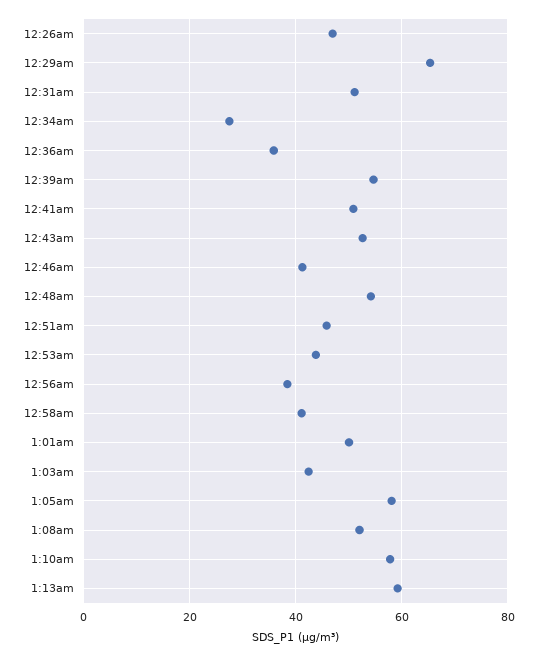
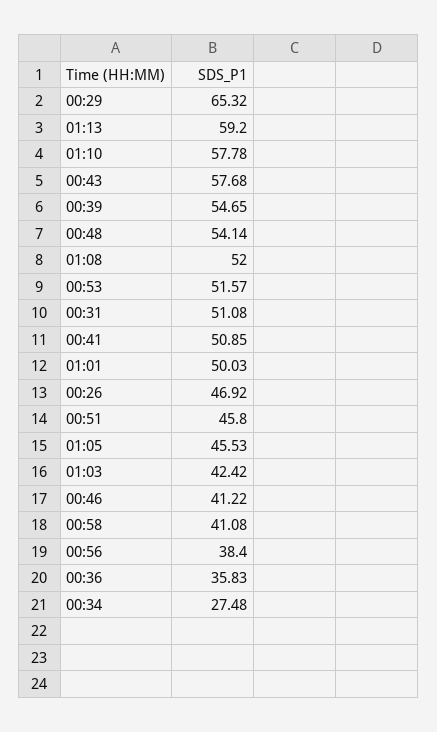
  {
    "12:26am": 46.92,
    "12:29am": 65.32,
    "12:31am": 51.08,
    "12:34am": 27.48,
    "12:36am": 35.83,
    "12:39am": 54.65,
    "12:41am": 50.85,
-   "12:43am": 52,
+   "12:43am": 57.68,
    "12:46am": 41.22,
    "12:48am": 54.14,
    "12:51am": 45.8,
-   "12:53am": 44,
+   "12:53am": 51.57,
    "12:56am": 38.4,
    "12:58am": 41.08,
    "1:01am": 50.03,
    "1:03am": 42.42,
-   "1:05am": 58,
+   "1:05am": 45.53,
    "1:08am": 52,
    "1:10am": 57.78,
    "1:13am": 59.2
  }

